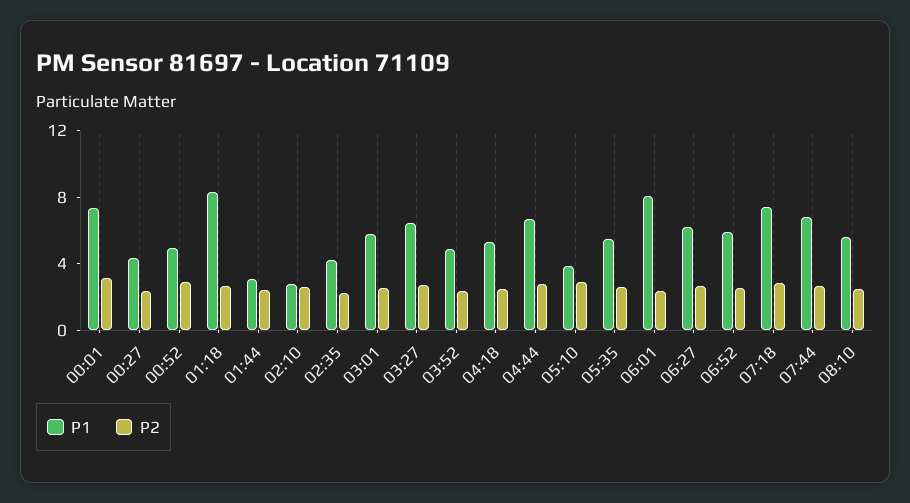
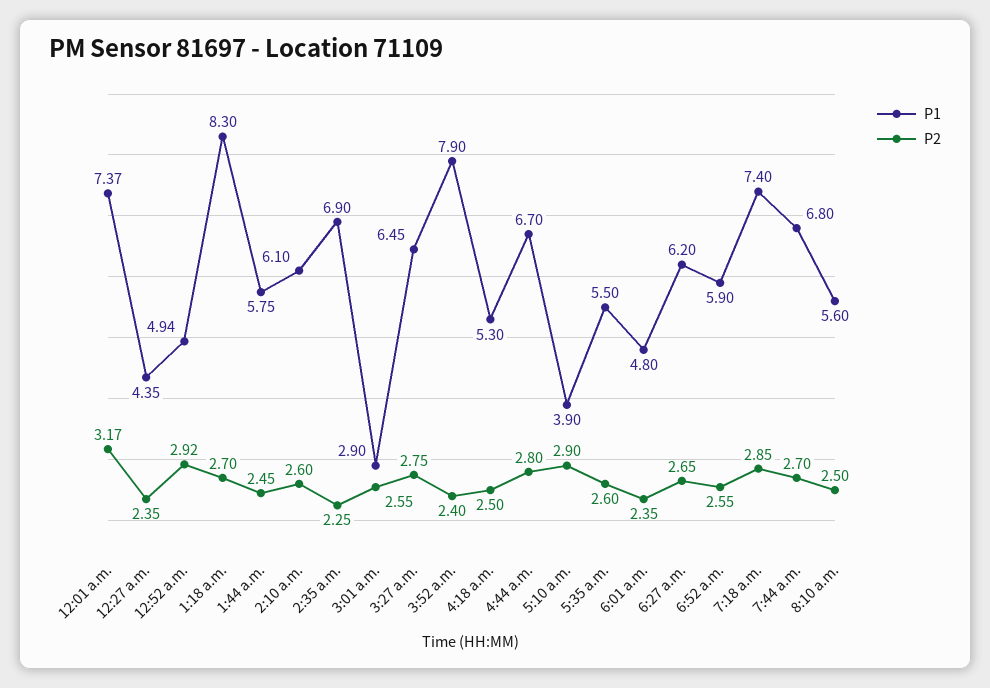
  {
    "P1": {
      "00:01": 7.37,
      "00:27": 4.35,
      "00:52": 4.94,
      "01:18": 8.3,
-     "01:44": 3,
+     "01:44": 5.75,
-     "02:10": 3,
+     "02:10": 6.1,
-     "02:35": 4,
+     "02:35": 6.9,
-     "03:01": 6,
+     "03:01": 2.9,
      "03:27": 6.45,
-     "03:52": 5,
+     "03:52": 7.9,
      "04:18": 5.3,
      "04:44": 6.7,
      "05:10": 3.9,
      "05:35": 5.5,
-     "06:01": 8,
+     "06:01": 4.8,
      "06:27": 6.2,
      "06:52": 5.9,
      "07:18": 7.4,
      "07:44": 6.8,
      "08:10": 5.6
    },
    "P2": {
      "00:01": 3.17,
      "00:27": 2.35,
      "00:52": 2.92,
      "01:18": 2.7,
      "01:44": 2.45,
      "02:10": 2.6,
      "02:35": 2.25,
      "03:01": 2.55,
      "03:27": 2.75,
      "03:52": 2.4,
      "04:18": 2.5,
      "04:44": 2.8,
      "05:10": 2.9,
      "05:35": 2.6,
      "06:01": 2.35,
      "06:27": 2.65,
      "06:52": 2.55,
      "07:18": 2.85,
      "07:44": 2.7,
      "08:10": 2.5
    }
  }

